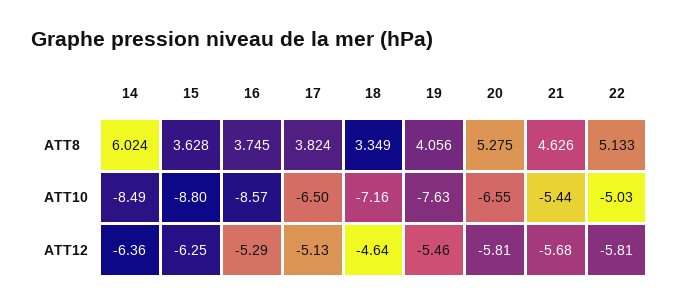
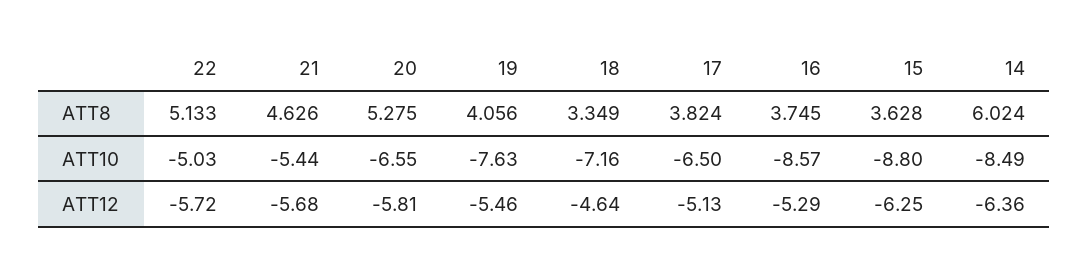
  {
    "14": {
      "ATT8": 6.024,
      "ATT10": -8.49,
      "ATT12": -6.36
    },
    "15": {
      "ATT8": 3.628,
      "ATT10": -8.8,
      "ATT12": -6.25
    },
    "16": {
      "ATT8": 3.745,
      "ATT10": -8.57,
      "ATT12": -5.29
    },
    "17": {
      "ATT8": 3.824,
      "ATT10": -6.5,
      "ATT12": -5.13
    },
    "18": {
      "ATT8": 3.349,
      "ATT10": -7.16,
      "ATT12": -4.64
    },
    "19": {
      "ATT8": 4.056,
      "ATT10": -7.63,
      "ATT12": -5.46
    },
    "20": {
      "ATT8": 5.275,
      "ATT10": -6.55,
      "ATT12": -5.81
    },
    "21": {
      "ATT8": 4.626,
      "ATT10": -5.44,
      "ATT12": -5.68
    },
    "22": {
      "ATT8": 5.133,
      "ATT10": -5.03,
-     "ATT12": -5.81
+     "ATT12": -5.72
    }
  }

